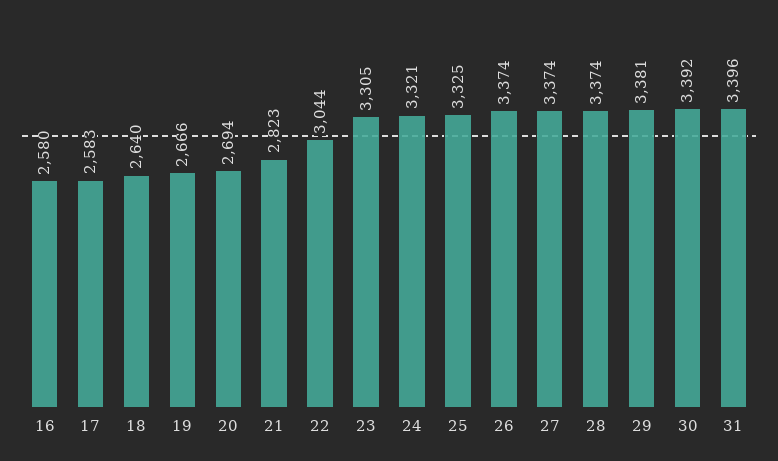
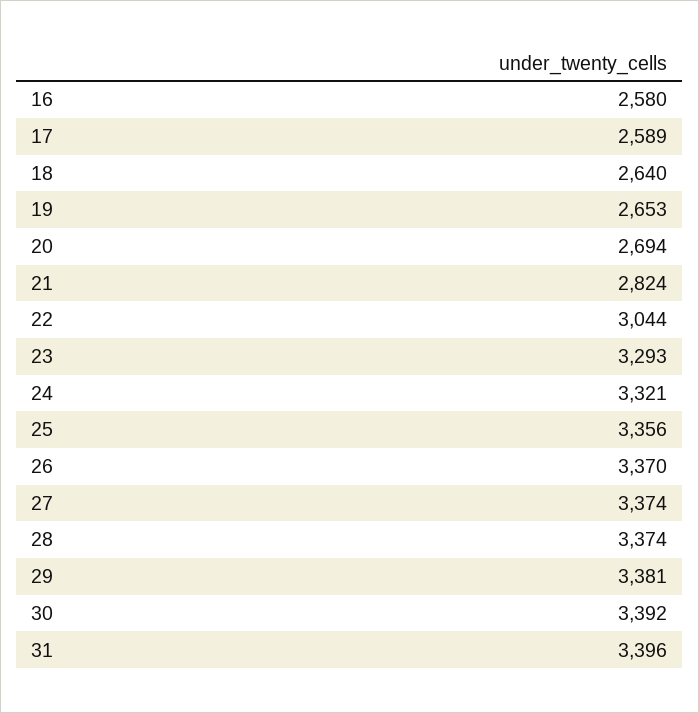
  {
    "16": 2580,
-   "17": 2583,
+   "17": 2589,
    "18": 2640,
-   "19": 2666,
+   "19": 2653,
    "20": 2694,
-   "21": 2823,
+   "21": 2824,
    "22": 3044,
-   "23": 3305,
+   "23": 3293,
    "24": 3321,
-   "25": 3325,
+   "25": 3356,
-   "26": 3374,
+   "26": 3370,
    "27": 3374,
    "28": 3374,
    "29": 3381,
    "30": 3392,
    "31": 3396
  }

